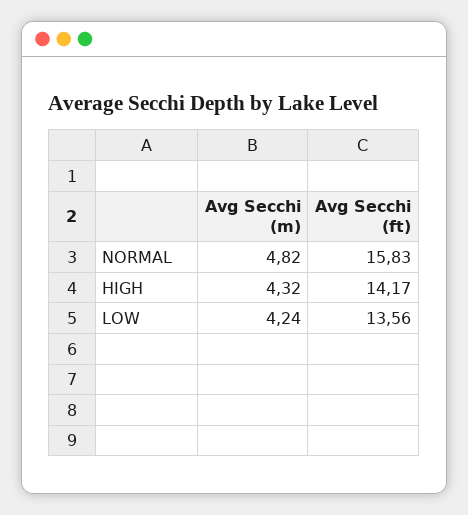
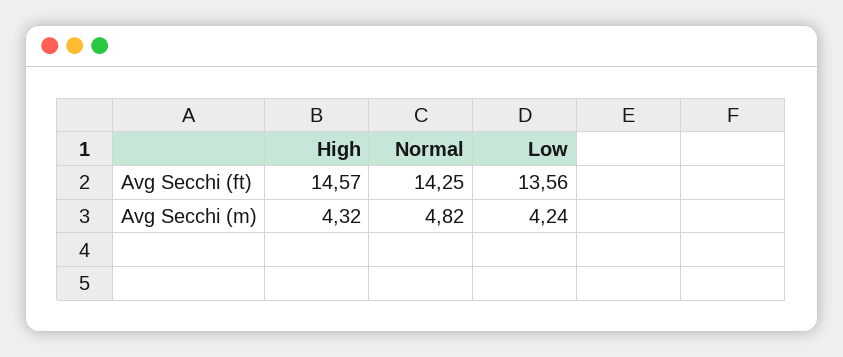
  {
    "Avg Secchi (m)": {
      "NORMAL": 4.82,
      "HIGH": 4.32,
      "LOW": 4.24
    },
    "Avg Secchi (ft)": {
-     "NORMAL": 15.83,
+     "NORMAL": 14.25,
-     "HIGH": 14.17,
+     "HIGH": 14.57,
      "LOW": 13.56
    }
  }

